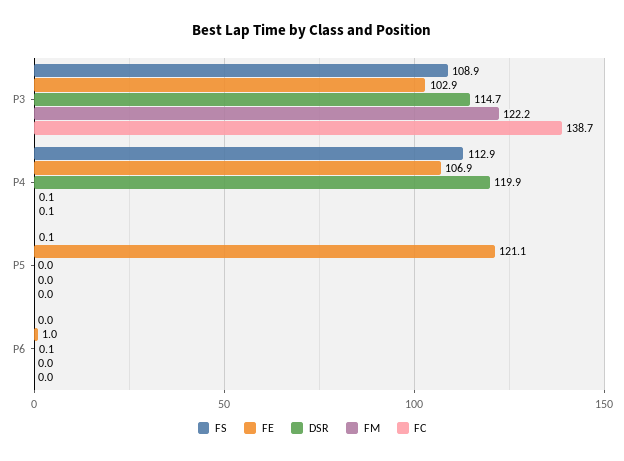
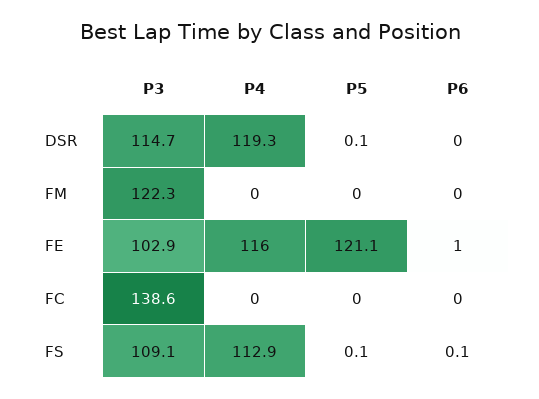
  {
    "FS": {
-     "P3": 108.9,
+     "P3": 109.1,
      "P4": 112.9,
      "P5": 0.1,
-     "P6": 0
+     "P6": 0.1
    },
    "FE": {
      "P3": 102.9,
-     "P4": 106.9,
+     "P4": 116,
      "P5": 121.1,
      "P6": 1
    },
    "DSR": {
      "P3": 114.7,
-     "P4": 119.9,
+     "P4": 119.3,
-     "P5": 0,
+     "P5": 0.1,
-     "P6": 0.1
+     "P6": 0
    },
    "FM": {
-     "P3": 122.2,
+     "P3": 122.3,
-     "P4": 0.1,
+     "P4": 0,
      "P5": 0,
      "P6": 0
    },
    "FC": {
-     "P3": 138.7,
+     "P3": 138.6,
-     "P4": 0.1,
+     "P4": 0,
      "P5": 0,
      "P6": 0
    }
  }

